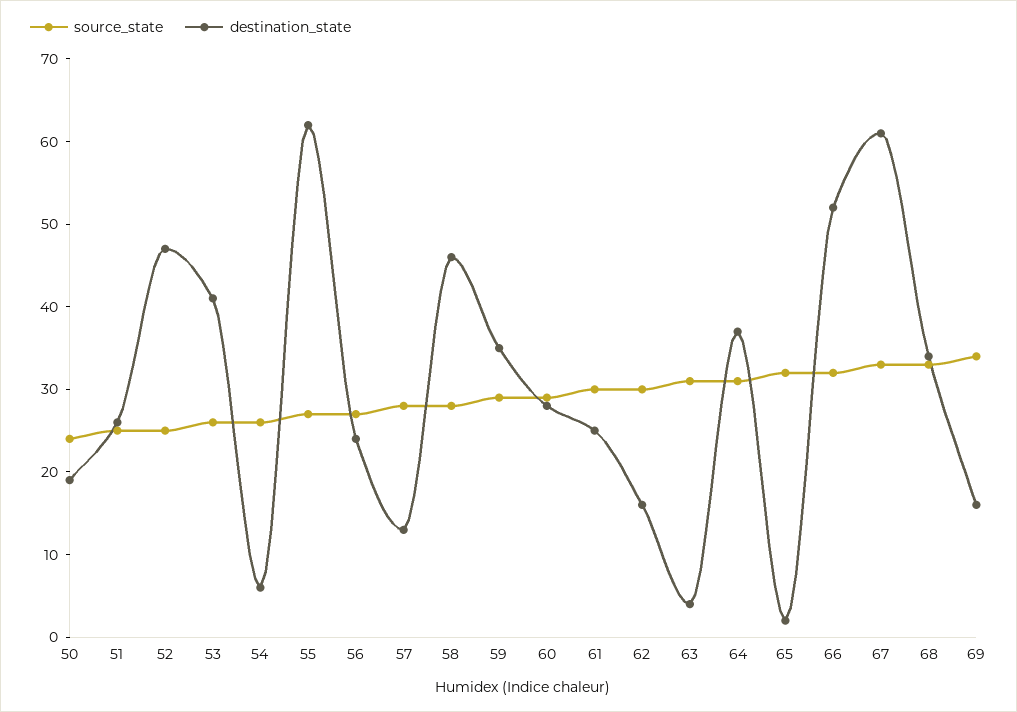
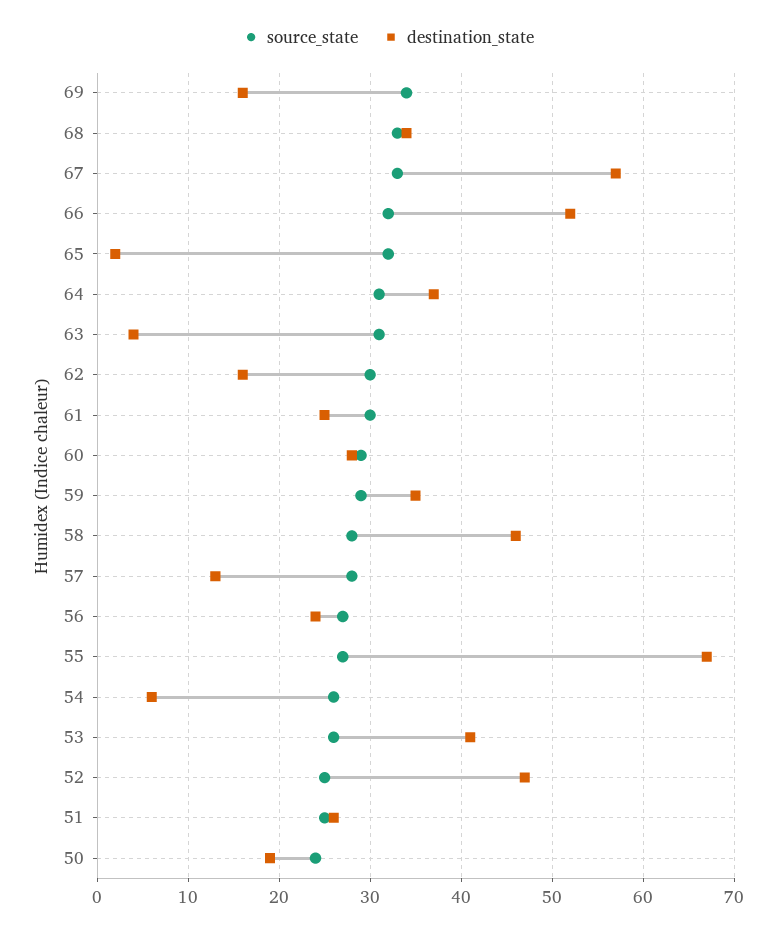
  {
    "source_state": {
      "50": 24,
      "51": 25,
      "52": 25,
      "53": 26,
      "54": 26,
      "55": 27,
      "56": 27,
      "57": 28,
      "58": 28,
      "59": 29,
      "60": 29,
      "61": 30,
      "62": 30,
      "63": 31,
      "64": 31,
      "65": 32,
      "66": 32,
      "67": 33,
      "68": 33,
      "69": 34
    },
    "destination_state": {
      "50": 19,
      "51": 26,
      "52": 47,
      "53": 41,
      "54": 6,
-     "55": 62,
+     "55": 67,
      "56": 24,
      "57": 13,
      "58": 46,
      "59": 35,
      "60": 28,
      "61": 25,
      "62": 16,
      "63": 4,
      "64": 37,
      "65": 2,
      "66": 52,
-     "67": 61,
+     "67": 57,
      "68": 34,
      "69": 16
    }
  }

